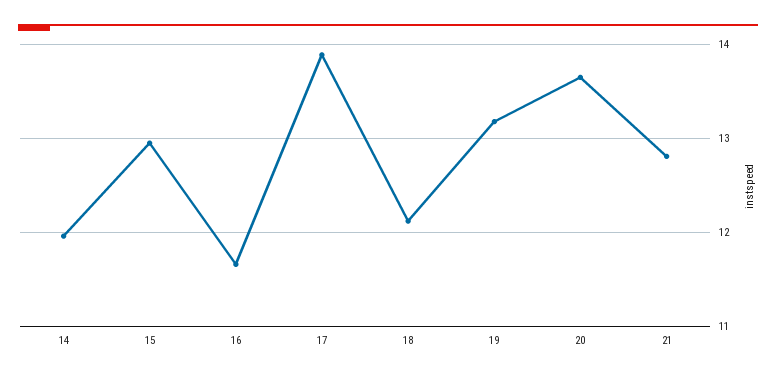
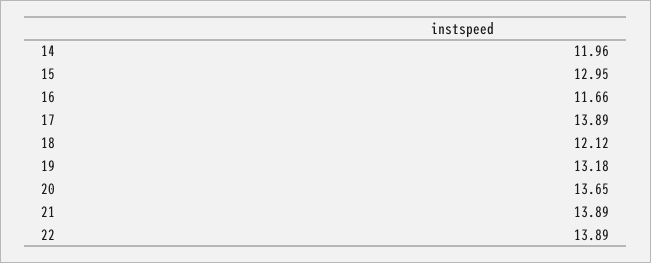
  {
    "14": 11.96,
    "15": 12.95,
    "16": 11.66,
    "17": 13.89,
    "18": 12.12,
    "19": 13.18,
    "20": 13.65,
-   "21": 12.8
+   "21": 13.89,
+   "22": 13.89
  }

